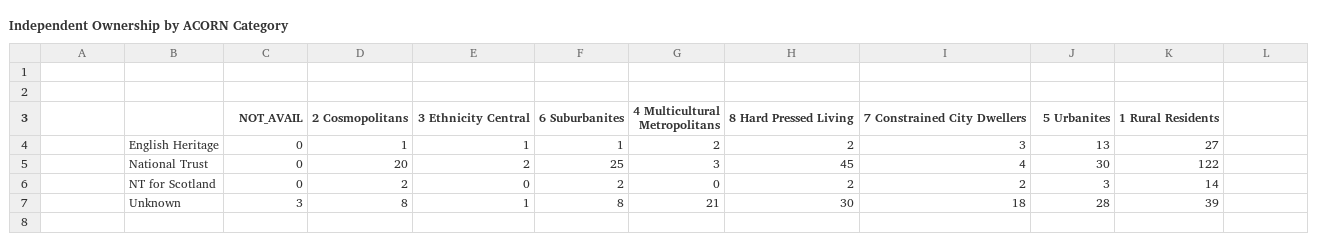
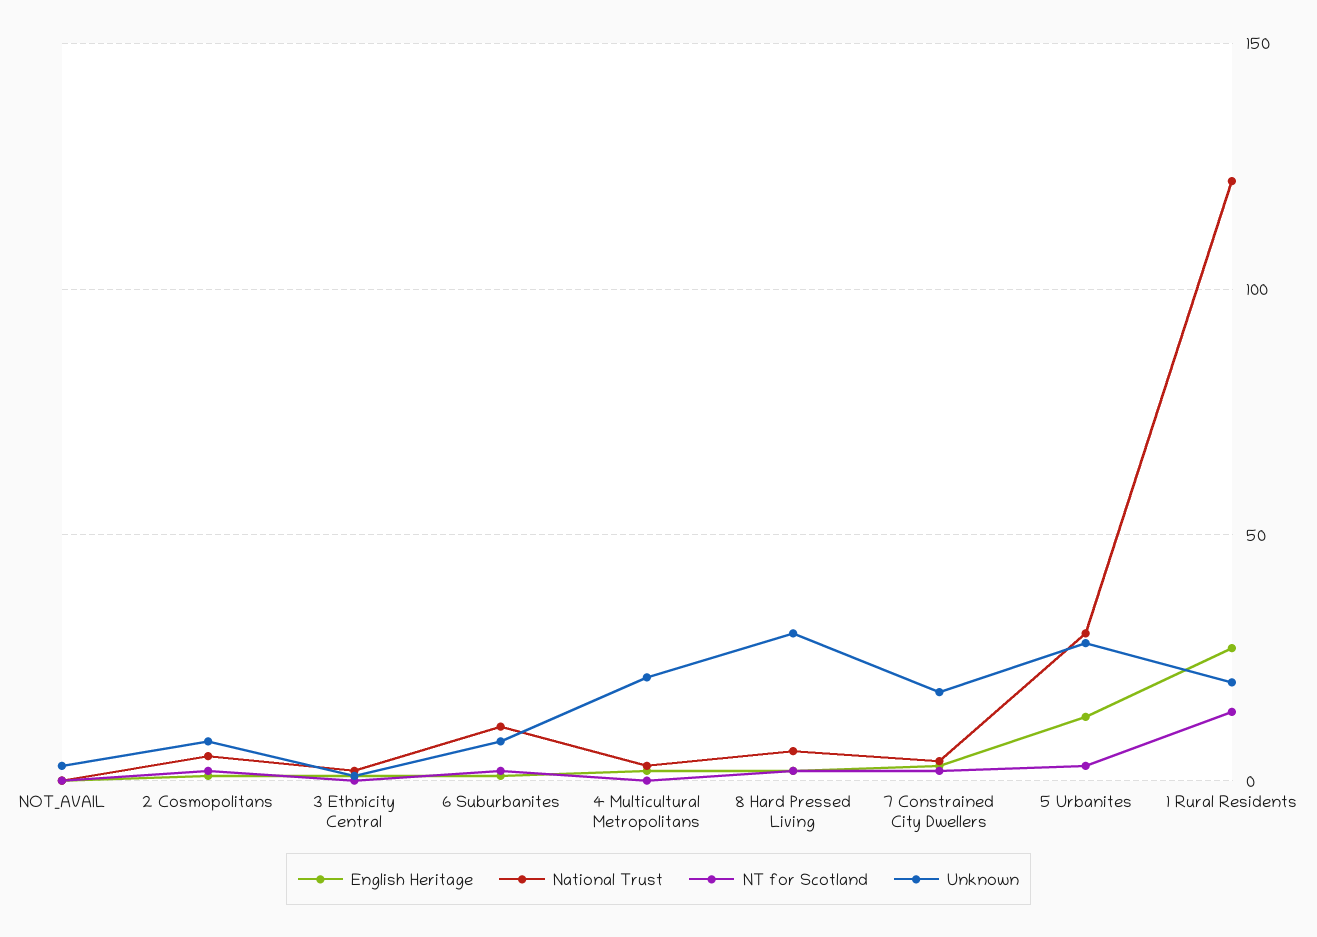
  {
    "English Heritage": {
      "NOT_AVAIL": 0,
      "2 Cosmopolitans": 1,
      "3 Ethnicity Central": 1,
      "6 Suburbanites": 1,
      "4 Multicultural Metropolitans": 2,
      "8 Hard Pressed Living": 2,
      "7 Constrained City Dwellers": 3,
      "5 Urbanites": 13,
      "1 Rural Residents": 27
    },
    "National Trust": {
      "NOT_AVAIL": 0,
-     "2 Cosmopolitans": 20,
+     "2 Cosmopolitans": 5,
      "3 Ethnicity Central": 2,
-     "6 Suburbanites": 25,
+     "6 Suburbanites": 10,
      "4 Multicultural Metropolitans": 3,
-     "8 Hard Pressed Living": 45,
+     "8 Hard Pressed Living": 5,
      "7 Constrained City Dwellers": 4,
      "5 Urbanites": 30,
      "1 Rural Residents": 122
    },
    "NT for Scotland": {
      "NOT_AVAIL": 0,
      "2 Cosmopolitans": 2,
      "3 Ethnicity Central": 0,
      "6 Suburbanites": 2,
      "4 Multicultural Metropolitans": 0,
      "8 Hard Pressed Living": 2,
      "7 Constrained City Dwellers": 2,
      "5 Urbanites": 3,
      "1 Rural Residents": 14
    },
    "Unknown": {
      "NOT_AVAIL": 3,
      "2 Cosmopolitans": 8,
      "3 Ethnicity Central": 1,
      "6 Suburbanites": 8,
      "4 Multicultural Metropolitans": 21,
      "8 Hard Pressed Living": 30,
      "7 Constrained City Dwellers": 18,
      "5 Urbanites": 28,
-     "1 Rural Residents": 39
+     "1 Rural Residents": 20
    }
  }

